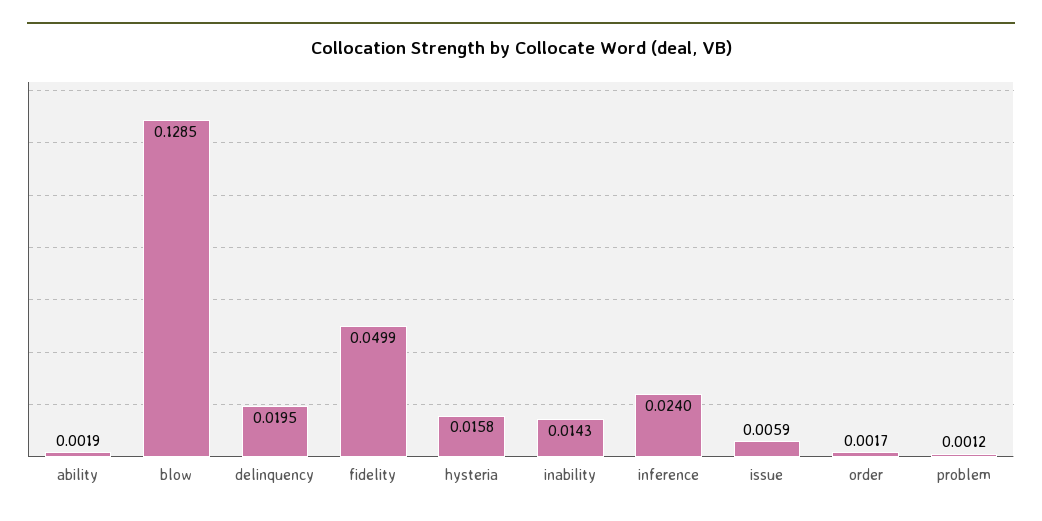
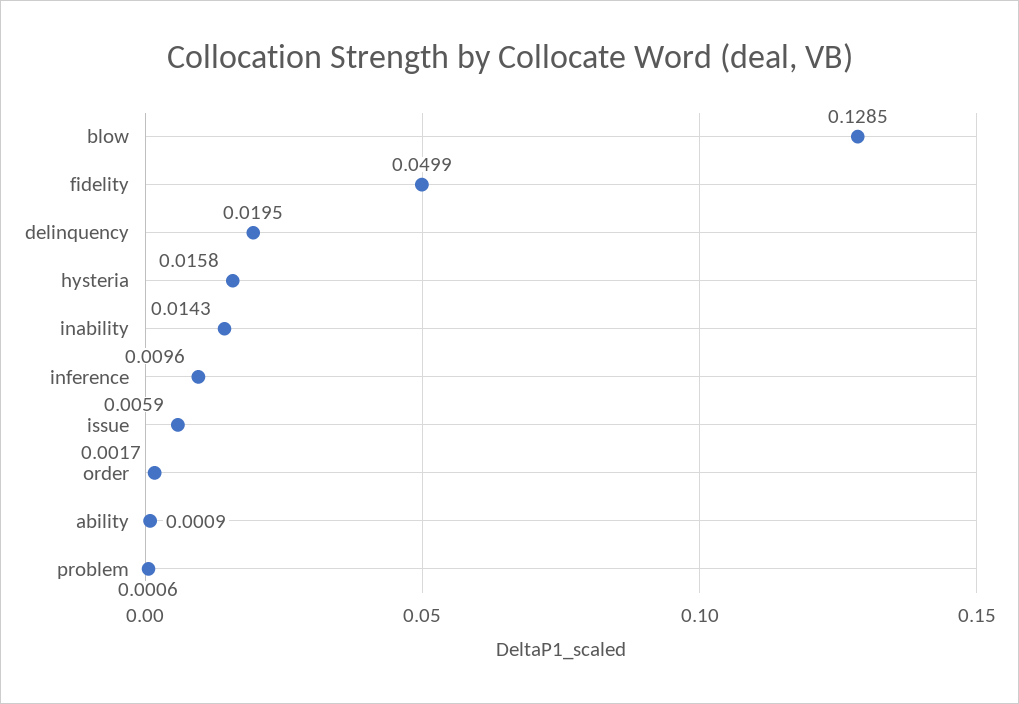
  {
-   "ability": 0.0019,
+   "ability": 0.0009,
    "blow": 0.1285,
    "delinquency": 0.0195,
    "fidelity": 0.0499,
    "hysteria": 0.0158,
    "inability": 0.0143,
-   "inference": 0.024,
+   "inference": 0.0096,
    "issue": 0.0059,
    "order": 0.0017,
-   "problem": 0.0012
+   "problem": 0.0006
  }

